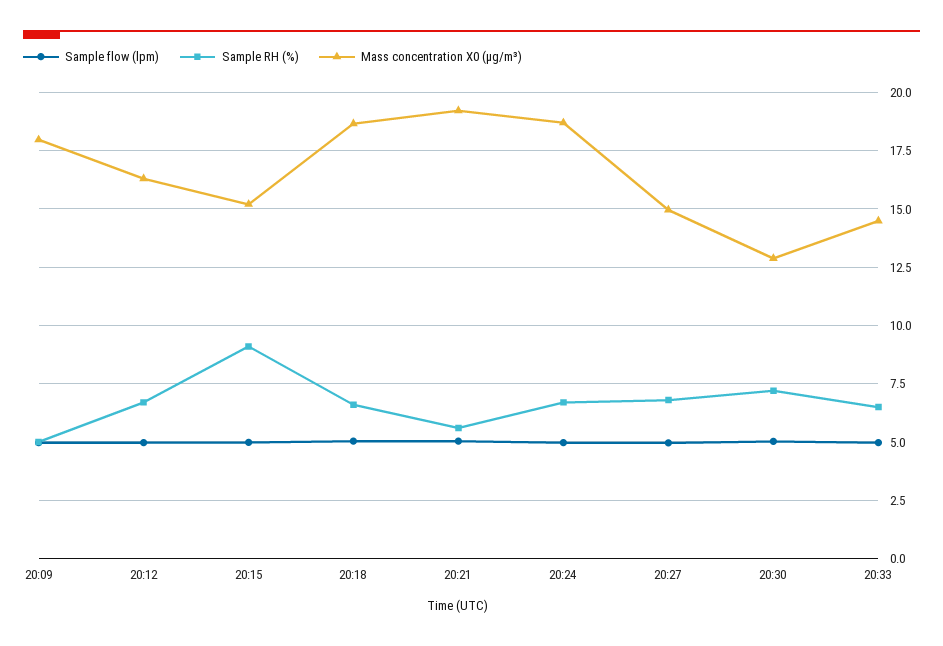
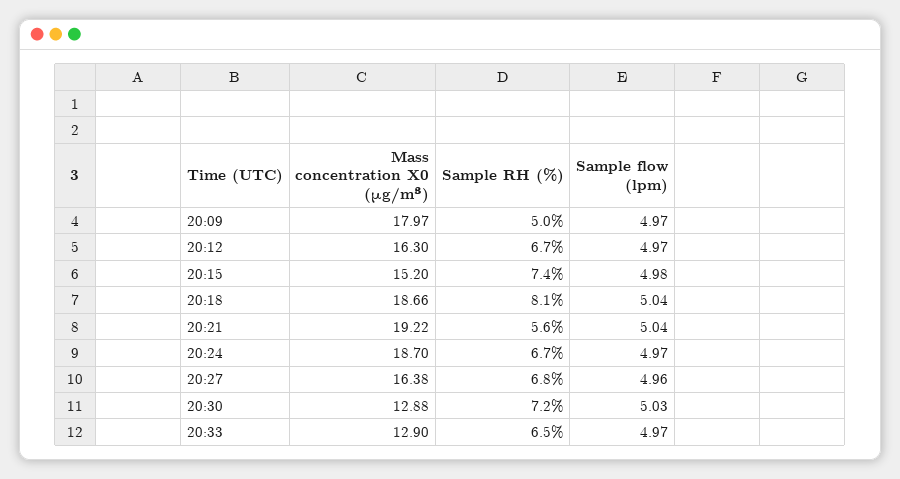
  {
    "Sample flow (lpm)": {
      "20:09": 4.97,
      "20:12": 4.97,
      "20:15": 4.98,
      "20:18": 5.04,
      "20:21": 5.04,
      "20:24": 4.97,
      "20:27": 4.96,
      "20:30": 5.03,
      "20:33": 4.97
    },
    "Sample RH (%)": {
      "20:09": 5,
      "20:12": 6.7,
-     "20:15": 9,
+     "20:15": 7.4,
-     "20:18": 6.5,
+     "20:18": 8.1,
      "20:21": 5.6,
      "20:24": 6.7,
      "20:27": 6.8,
      "20:30": 7.2,
      "20:33": 6.5
    },
    "Mass concentration X0 (μg/m³)": {
      "20:09": 17.97,
      "20:12": 16.3,
      "20:15": 15.2,
      "20:18": 18.66,
      "20:21": 19.22,
      "20:24": 18.7,
-     "20:27": 15,
+     "20:27": 16.38,
      "20:30": 12.88,
-     "20:33": 14.5
+     "20:33": 12.9
    }
  }

